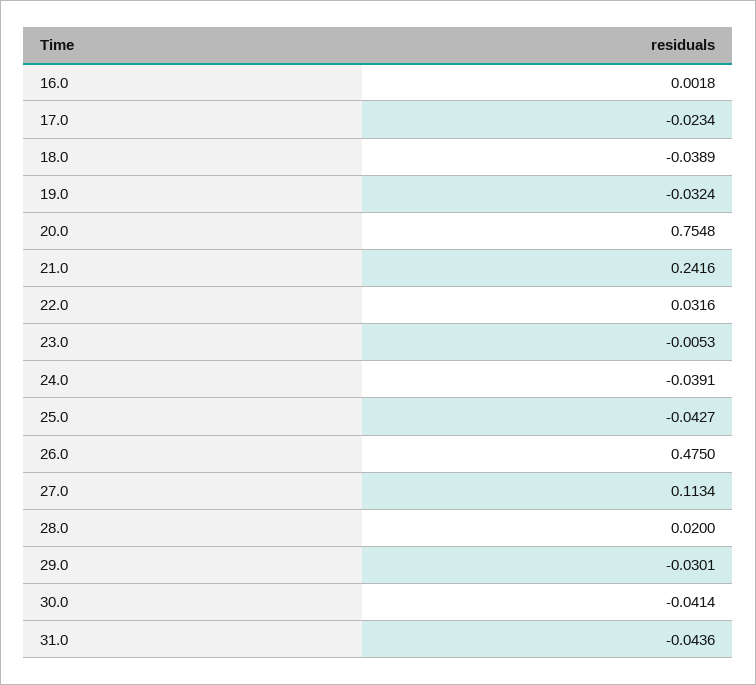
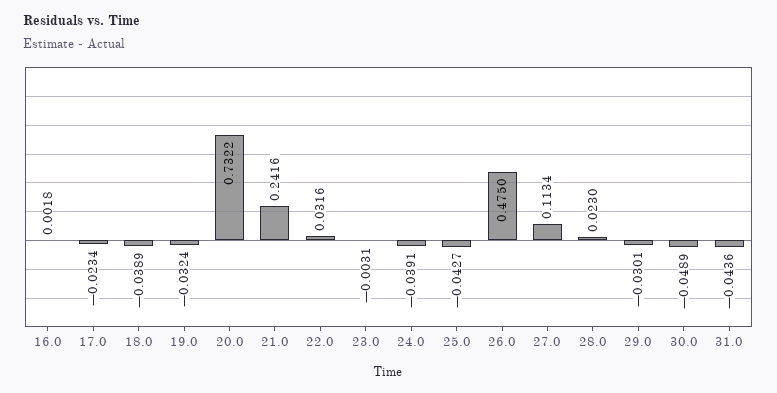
  {
    "16.0": 0.0018,
    "17.0": -0.0234,
    "18.0": -0.0389,
    "19.0": -0.0324,
-   "20.0": 0.7548,
+   "20.0": 0.7322,
    "21.0": 0.2416,
    "22.0": 0.0316,
-   "23.0": -0.0053,
+   "23.0": -0.0031,
    "24.0": -0.0391,
    "25.0": -0.0427,
    "26.0": 0.475,
    "27.0": 0.1134,
-   "28.0": 0.02,
+   "28.0": 0.023,
    "29.0": -0.0301,
-   "30.0": -0.0414,
+   "30.0": -0.0489,
    "31.0": -0.0436
  }

